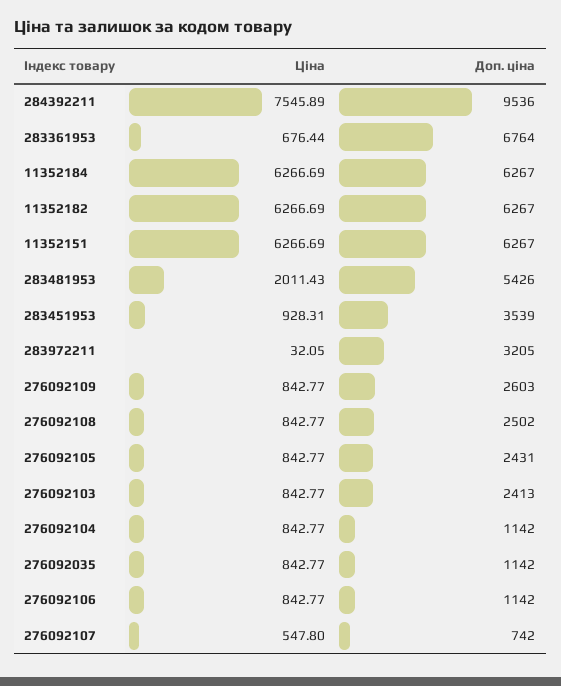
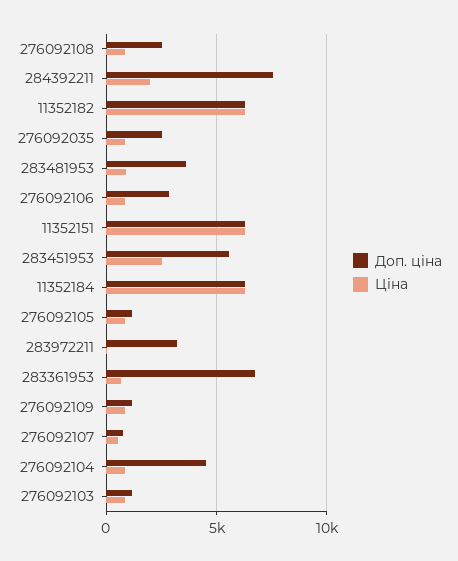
  {
    "Ціна": {
-     "284392211": 7545.89,
+     "284392211": 2000,
      "283361953": 676.44,
      "11352184": 6266.69,
      "11352182": 6266.69,
      "11352151": 6266.69,
-     "283481953": 2011.43,
+     "283481953": 1000,
-     "283451953": 928.31,
+     "283451953": 2500,
      "283972211": 32.05,
      "276092109": 842.77,
      "276092108": 842.77,
      "276092105": 842.77,
      "276092103": 842.77,
      "276092104": 842.77,
      "276092035": 842.77,
      "276092106": 842.77,
      "276092107": 547.8
    },
    "Доп. ціна": {
-     "284392211": 9536,
+     "284392211": 7500,
      "283361953": 6764,
      "11352184": 6267,
      "11352182": 6267,
      "11352151": 6267,
-     "283481953": 5426,
+     "283481953": 3500,
-     "283451953": 3539,
+     "283451953": 5500,
      "283972211": 3205,
-     "276092109": 2603,
+     "276092109": 1000,
      "276092108": 2502,
-     "276092105": 2431,
+     "276092105": 1000,
-     "276092103": 2413,
+     "276092103": 1000,
-     "276092104": 1142,
+     "276092104": 4500,
-     "276092035": 1142,
+     "276092035": 2500,
-     "276092106": 1142,
+     "276092106": 3000,
      "276092107": 742
    }
  }

